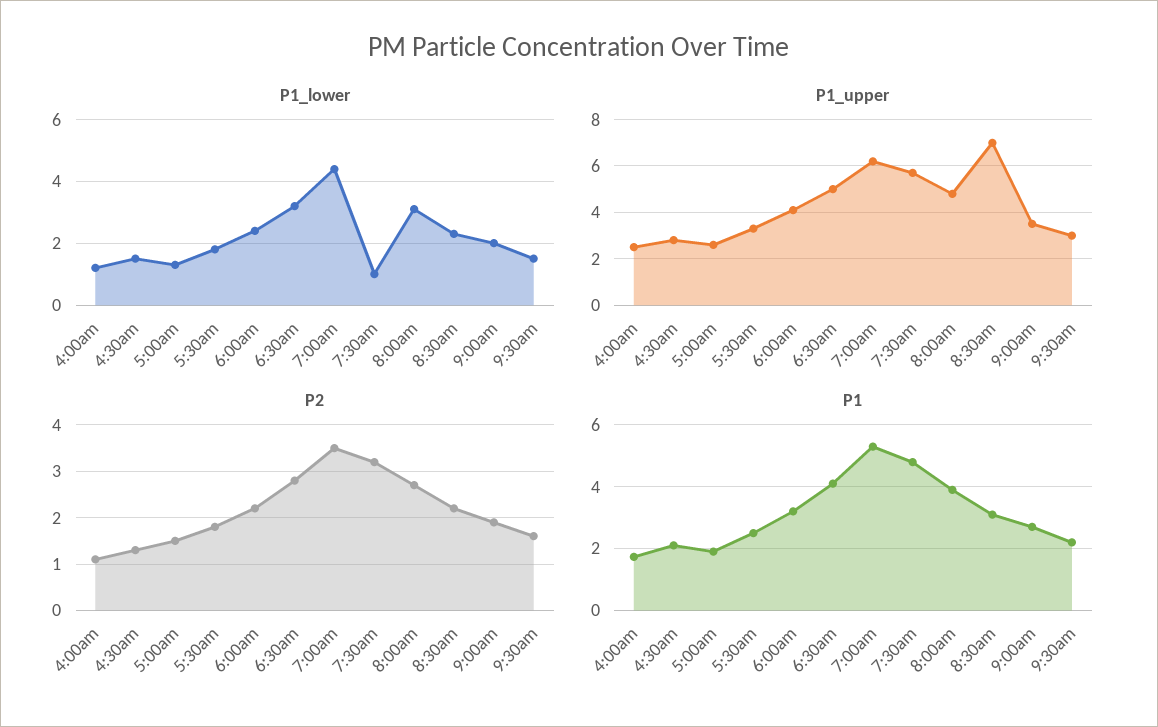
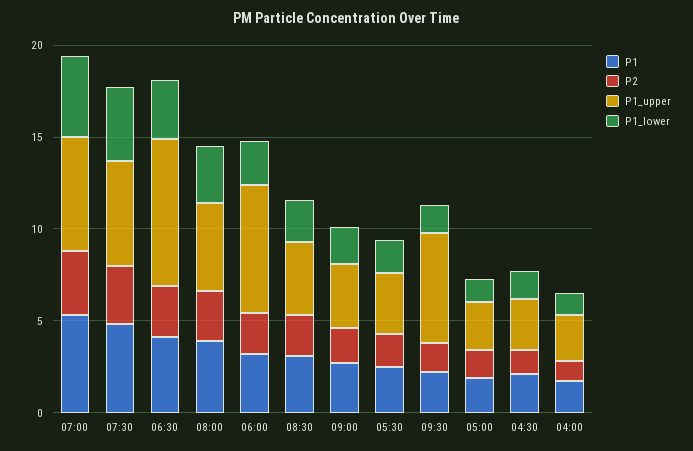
  {
    "P1_lower": {
      "4:00am": 1,
      "4:30am": 1.5,
      "5:00am": 1.5,
      "5:30am": 2,
      "6:00am": 2.5,
      "6:30am": 3,
      "7:00am": 4.5,
-     "7:30am": 1,
+     "7:30am": 4,
      "8:00am": 3,
      "8:30am": 2.5,
      "9:00am": 2,
      "9:30am": 1.5
    },
    "P1_upper": {
      "4:00am": 2.5,
      "4:30am": 3,
      "5:00am": 2.5,
      "5:30am": 3.5,
-     "6:00am": 4,
+     "6:00am": 7,
-     "6:30am": 5,
+     "6:30am": 8,
      "7:00am": 6,
      "7:30am": 5.5,
      "8:00am": 5,
-     "8:30am": 7,
+     "8:30am": 4,
      "9:00am": 3.5,
-     "9:30am": 3
+     "9:30am": 6
    },
    "P2": {
      "4:00am": 1,
      "4:30am": 1.5,
      "5:00am": 1.5,
      "5:30am": 2,
      "6:00am": 2,
      "6:30am": 3,
      "7:00am": 3.5,
      "7:30am": 3,
      "8:00am": 2.5,
      "8:30am": 2,
      "9:00am": 2,
      "9:30am": 1.5
    },
    "P1": {
      "4:00am": 1.8,
      "4:30am": 2.2,
      "5:00am": 2,
      "5:30am": 2.6,
      "6:00am": 3.2,
      "6:30am": 4.2,
      "7:00am": 5.4,
      "7:30am": 4.8,
      "8:00am": 4,
      "8:30am": 3.2,
      "9:00am": 2.8,
      "9:30am": 2.2
    }
  }

